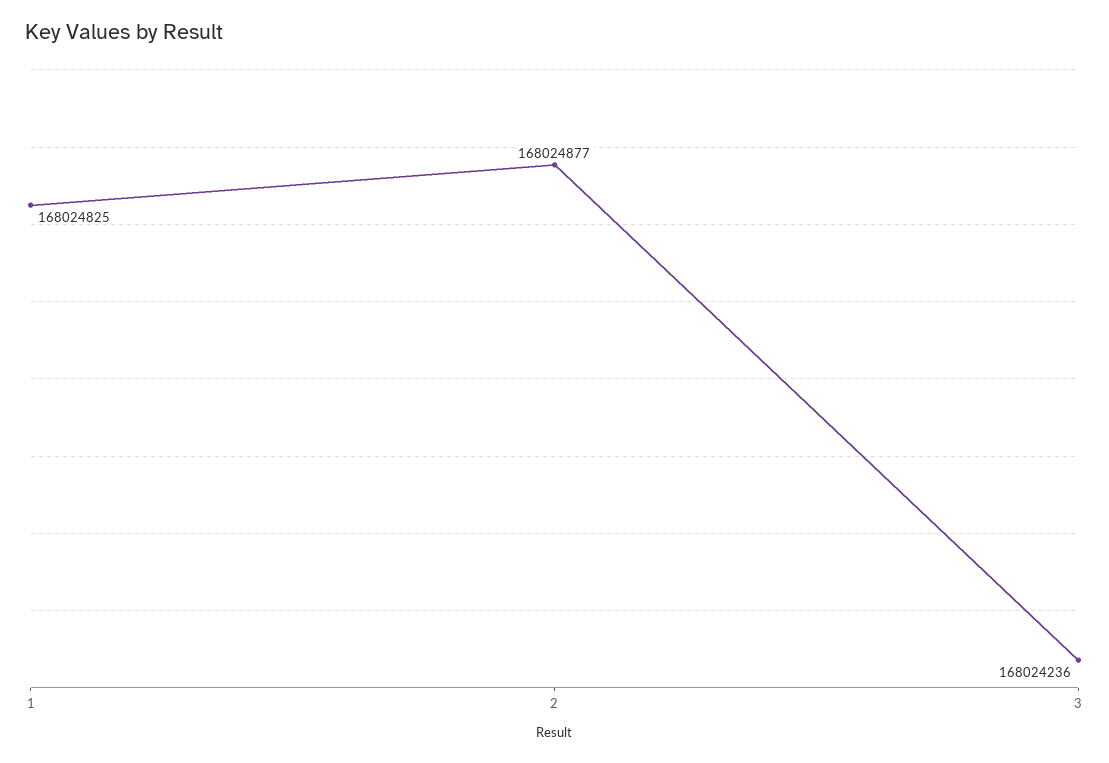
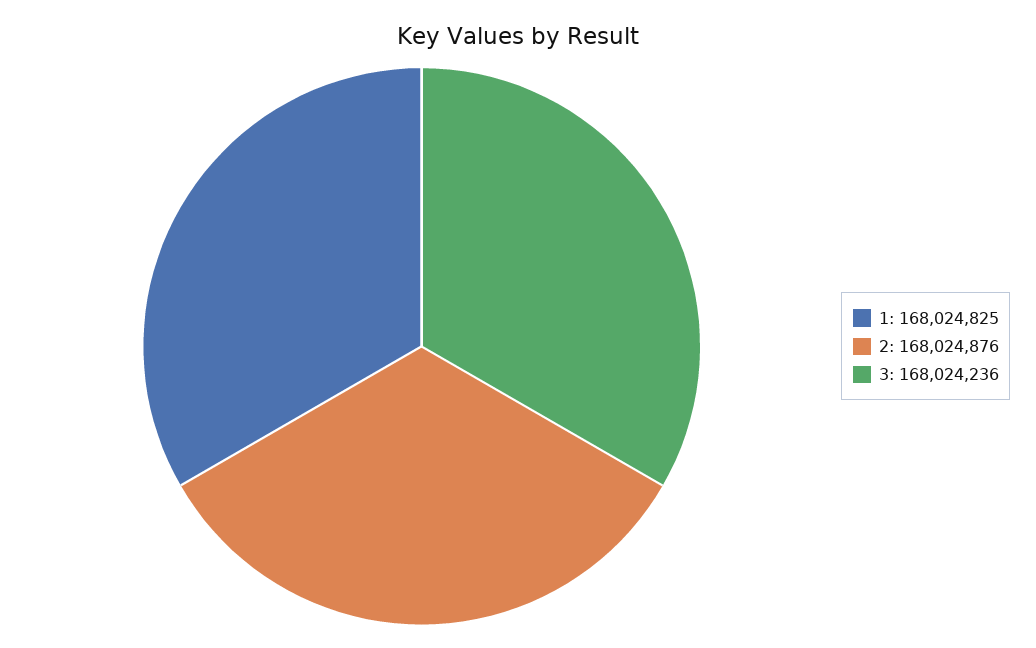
  {
    "1": 168024825,
-   "2": 168024877,
+   "2": 168024876,
    "3": 168024236
  }

